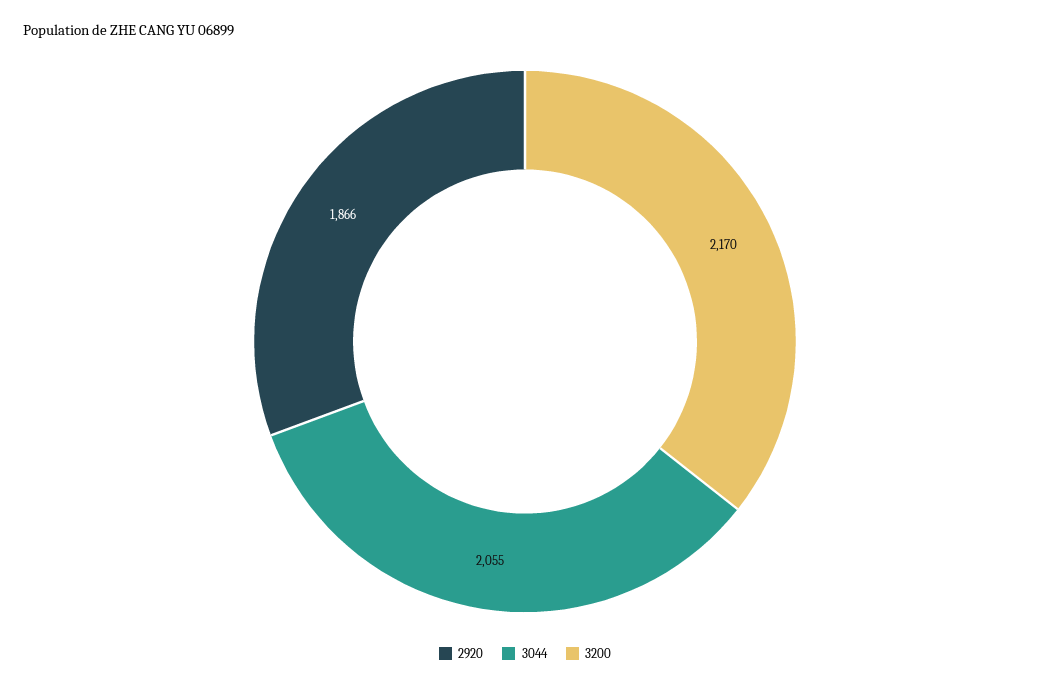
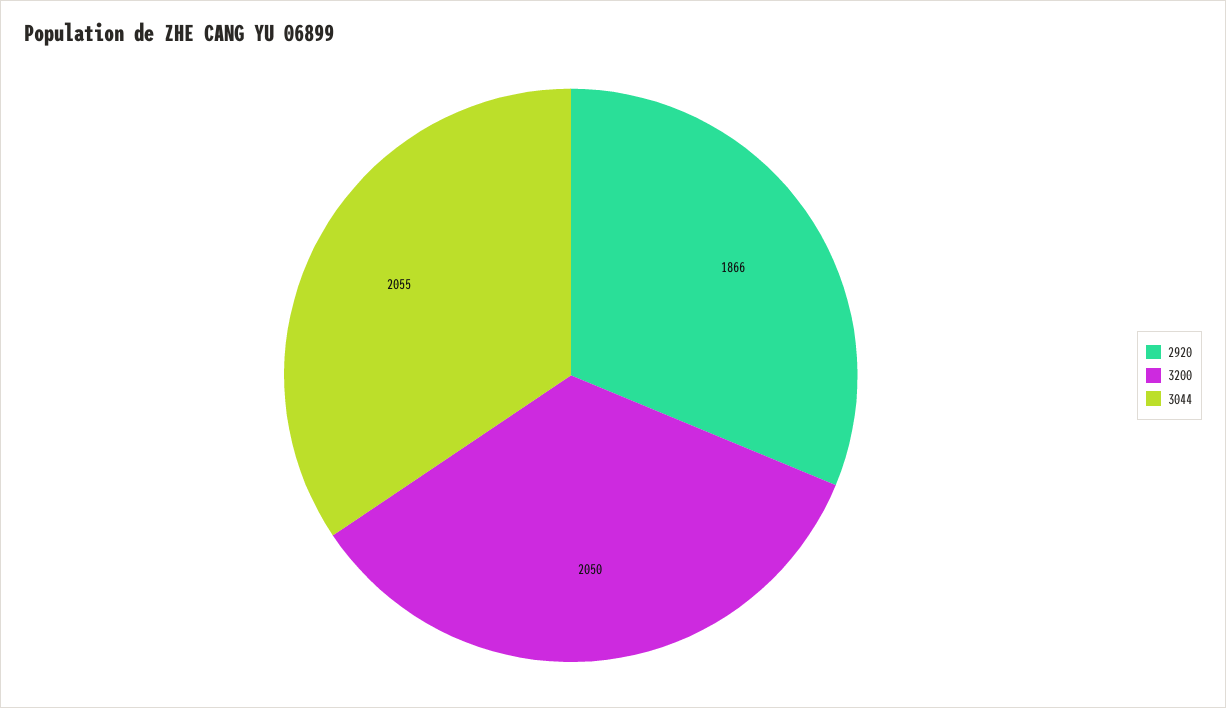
  {
    "2920": 1866,
    "3044": 2055,
-   "3200": 2170
+   "3200": 2050
  }

